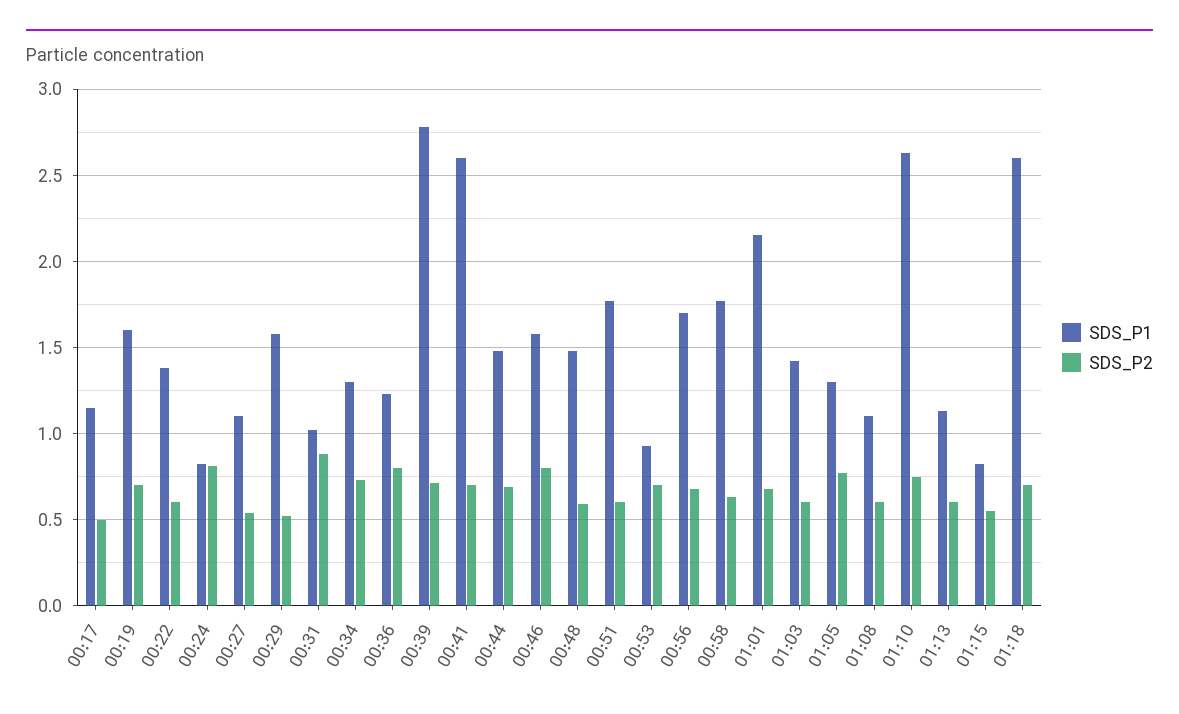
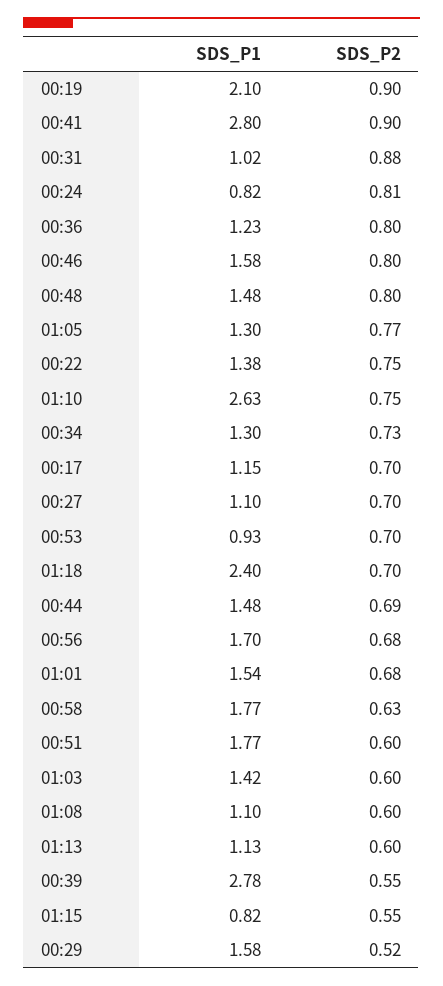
  {
    "SDS_P1": {
      "00:17": 1.15,
-     "00:19": 1.6,
+     "00:19": 2.1,
      "00:22": 1.38,
      "00:24": 0.82,
      "00:27": 1.1,
      "00:29": 1.58,
      "00:31": 1.02,
      "00:34": 1.3,
      "00:36": 1.23,
      "00:39": 2.78,
-     "00:41": 2.6,
+     "00:41": 2.8,
      "00:44": 1.48,
      "00:46": 1.58,
      "00:48": 1.48,
      "00:51": 1.77,
      "00:53": 0.93,
      "00:56": 1.7,
      "00:58": 1.77,
-     "01:01": 2.15,
+     "01:01": 1.54,
      "01:03": 1.42,
      "01:05": 1.3,
      "01:08": 1.1,
      "01:10": 2.63,
      "01:13": 1.13,
      "01:15": 0.82,
-     "01:18": 2.6
+     "01:18": 2.4
    },
    "SDS_P2": {
-     "00:17": 0.5,
+     "00:17": 0.7,
-     "00:19": 0.7,
+     "00:19": 0.9,
-     "00:22": 0.6,
+     "00:22": 0.75,
      "00:24": 0.81,
-     "00:27": 0.55,
+     "00:27": 0.7,
      "00:29": 0.52,
      "00:31": 0.88,
      "00:34": 0.73,
      "00:36": 0.8,
-     "00:39": 0.7,
+     "00:39": 0.55,
-     "00:41": 0.7,
+     "00:41": 0.9,
      "00:44": 0.69,
      "00:46": 0.8,
-     "00:48": 0.6,
+     "00:48": 0.8,
      "00:51": 0.6,
      "00:53": 0.7,
      "00:56": 0.68,
      "00:58": 0.63,
      "01:01": 0.68,
      "01:03": 0.6,
      "01:05": 0.77,
      "01:08": 0.6,
      "01:10": 0.75,
      "01:13": 0.6,
      "01:15": 0.55,
      "01:18": 0.7
    }
  }

